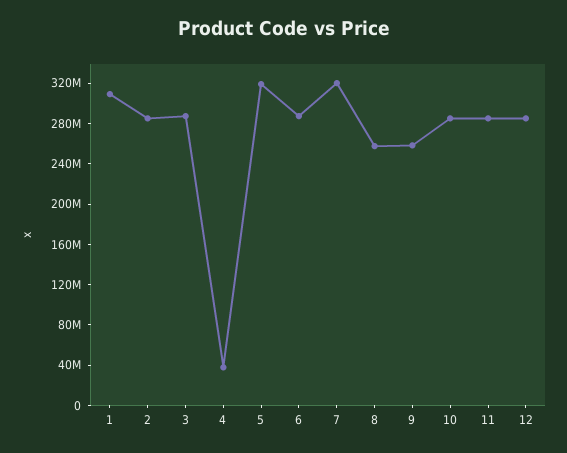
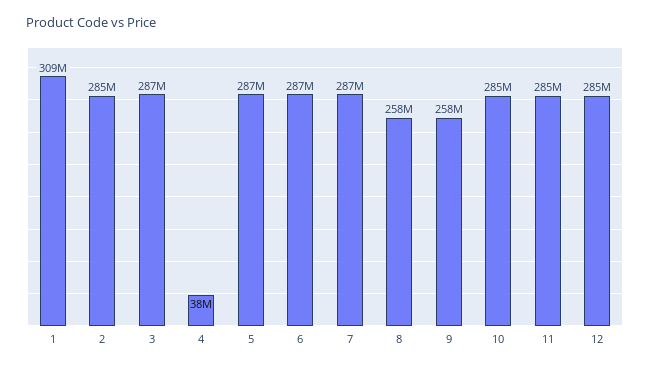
  {
    "1": 309000000,
    "2": 285000000,
    "3": 287000000,
    "4": 38000000,
-   "5": 320000000,
+   "5": 287000000,
    "6": 287000000,
-   "7": 320000000,
+   "7": 287000000,
    "8": 258000000,
    "9": 258000000,
    "10": 285000000,
    "11": 285000000,
    "12": 285000000
  }

